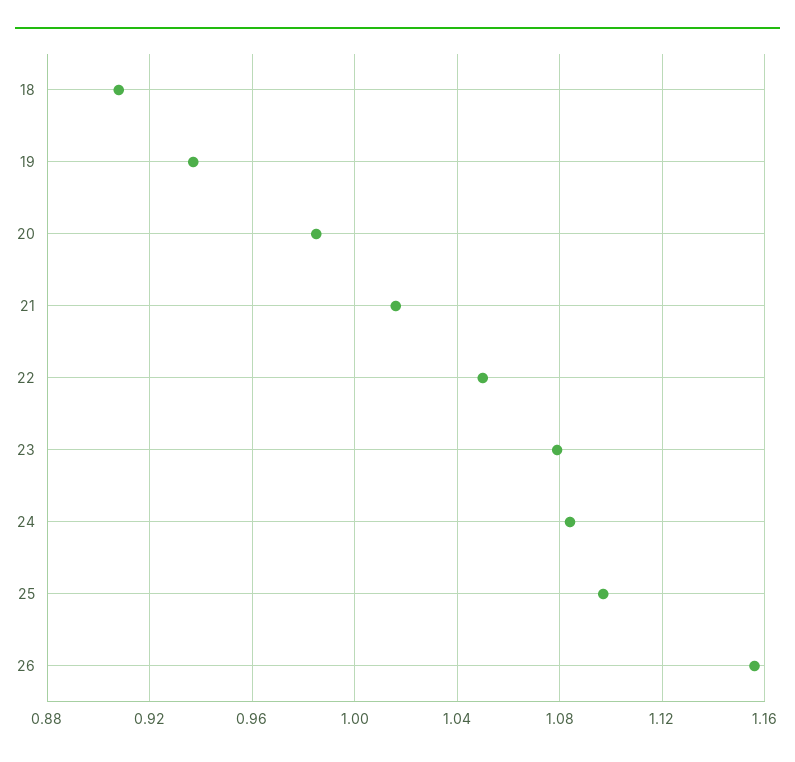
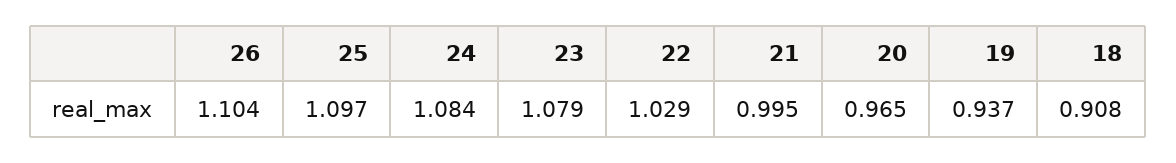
  {
    "18": 0.908,
    "19": 0.937,
-   "20": 0.985,
+   "20": 0.965,
-   "21": 1.015,
+   "21": 0.995,
-   "22": 1.05,
+   "22": 1.029,
    "23": 1.079,
    "24": 1.084,
    "25": 1.097,
-   "26": 1.155
+   "26": 1.104
  }

